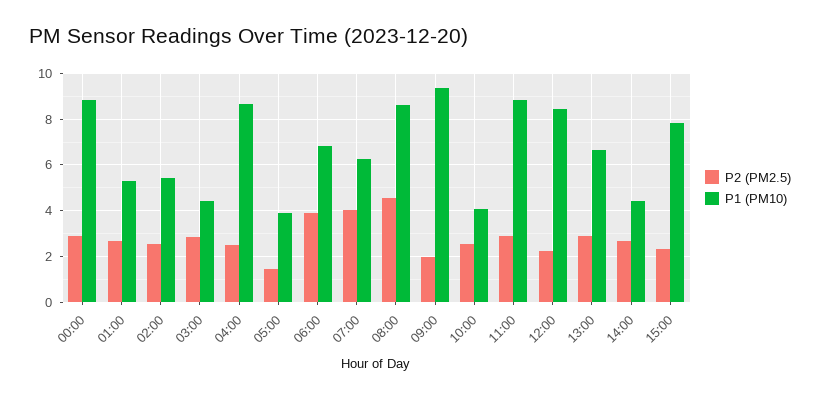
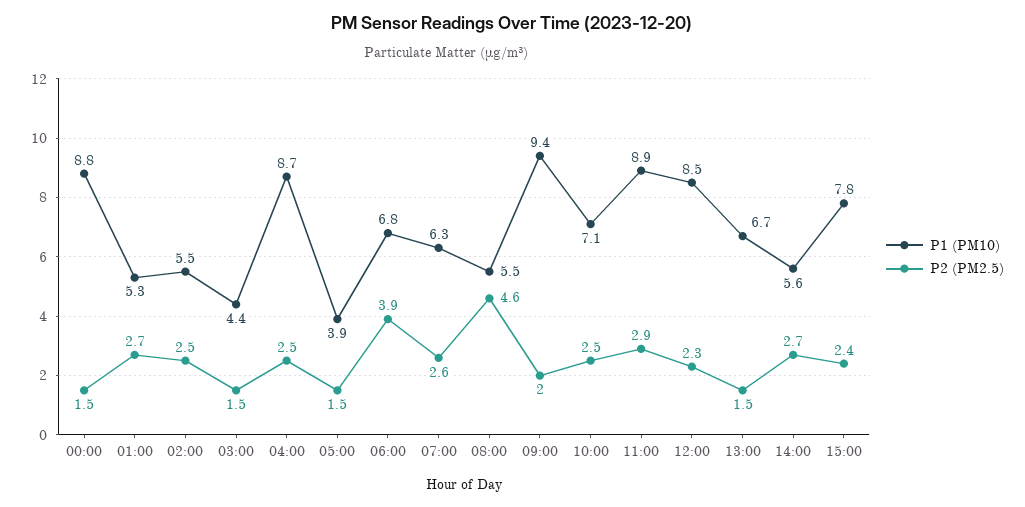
  {
    "P2 (PM2.5)": {
-     "00:00": 3,
+     "00:00": 1.5,
      "01:00": 2.7,
      "02:00": 2.5,
-     "03:00": 3,
+     "03:00": 1.5,
      "04:00": 2.5,
      "05:00": 1.5,
      "06:00": 3.9,
-     "07:00": 4,
+     "07:00": 2.6,
      "08:00": 4.6,
      "09:00": 2,
      "10:00": 2.5,
      "11:00": 2.9,
      "12:00": 2.3,
-     "13:00": 3,
+     "13:00": 1.5,
      "14:00": 2.7,
      "15:00": 2.4
    },
    "P1 (PM10)": {
      "00:00": 8.8,
      "01:00": 5.3,
      "02:00": 5.5,
      "03:00": 4.4,
      "04:00": 8.7,
      "05:00": 3.9,
      "06:00": 6.8,
      "07:00": 6.3,
-     "08:00": 8.5,
+     "08:00": 5.5,
      "09:00": 9.4,
-     "10:00": 4,
+     "10:00": 7.1,
      "11:00": 8.9,
      "12:00": 8.5,
      "13:00": 6.7,
-     "14:00": 4.5,
+     "14:00": 5.6,
      "15:00": 7.8
    }
  }

